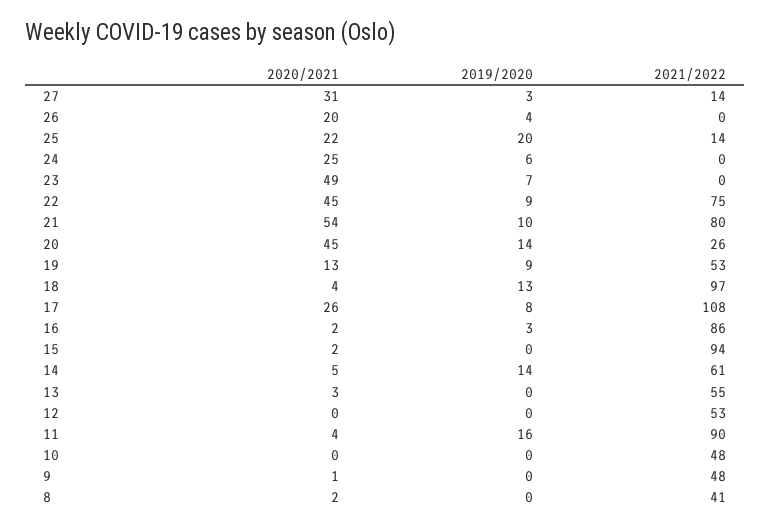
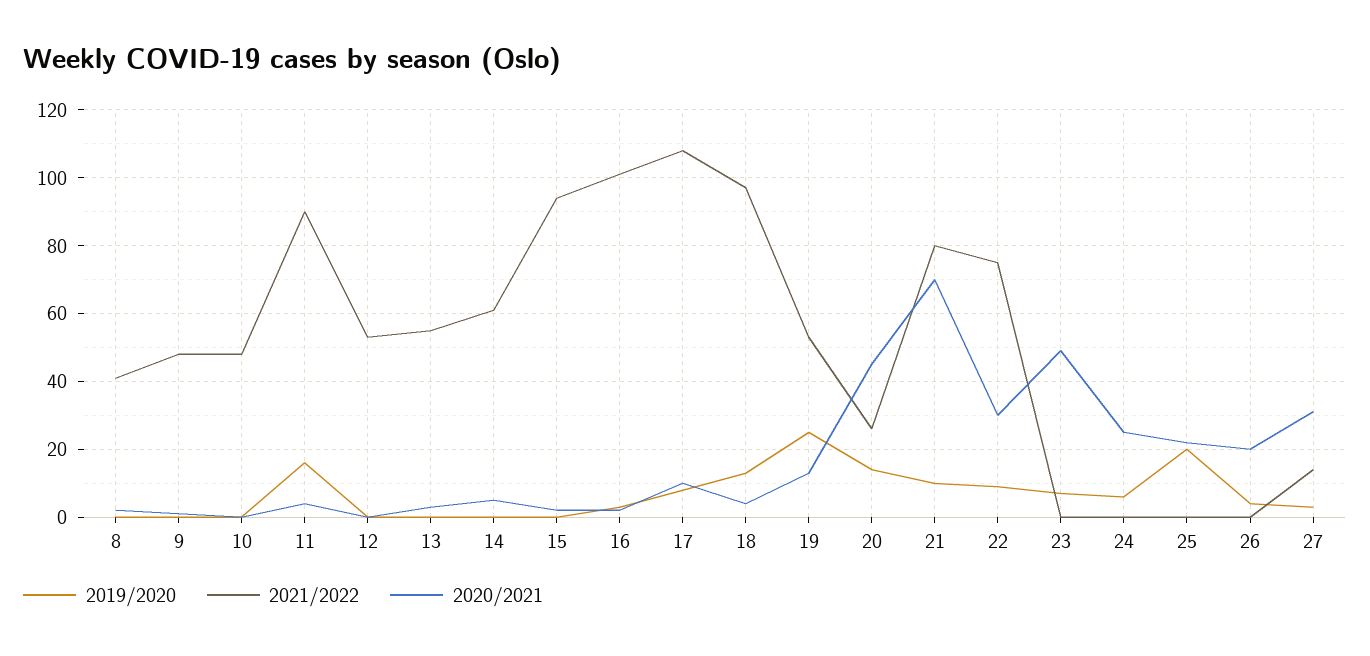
  {
    "2020/2021": {
      "27": 31,
      "26": 20,
      "25": 22,
      "24": 25,
      "23": 49,
-     "22": 45,
+     "22": 30,
-     "21": 54,
+     "21": 70,
      "20": 45,
      "19": 13,
      "18": 4,
-     "17": 26,
+     "17": 10,
      "16": 2,
      "15": 2,
      "14": 5,
      "13": 3,
      "12": 0,
      "11": 4,
      "10": 0,
      "9": 1,
      "8": 2
    },
    "2019/2020": {
      "27": 3,
      "26": 4,
      "25": 20,
      "24": 6,
      "23": 7,
      "22": 9,
      "21": 10,
      "20": 14,
-     "19": 9,
+     "19": 25,
      "18": 13,
      "17": 8,
      "16": 3,
      "15": 0,
-     "14": 14,
+     "14": 0,
      "13": 0,
      "12": 0,
      "11": 16,
      "10": 0,
      "9": 0,
      "8": 0
    },
    "2021/2022": {
      "27": 14,
      "26": 0,
-     "25": 14,
+     "25": 0,
      "24": 0,
      "23": 0,
      "22": 75,
      "21": 80,
      "20": 26,
      "19": 53,
      "18": 97,
      "17": 108,
-     "16": 86,
+     "16": 100,
      "15": 94,
      "14": 61,
      "13": 55,
      "12": 53,
      "11": 90,
      "10": 48,
      "9": 48,
      "8": 41
    }
  }

